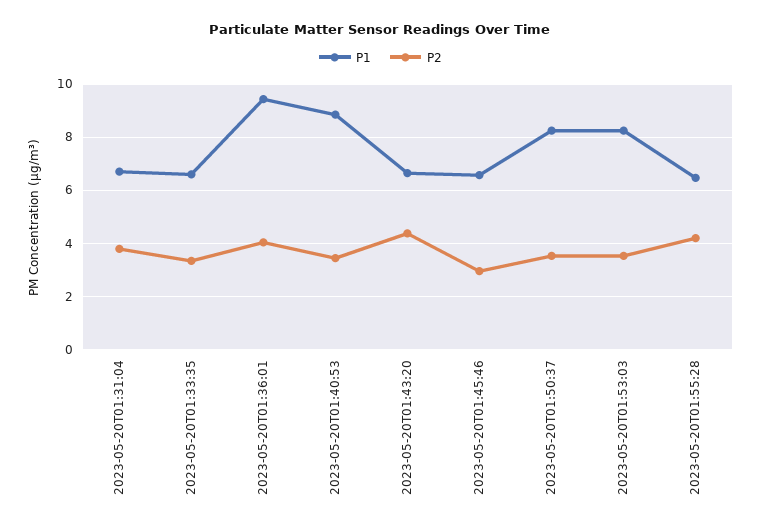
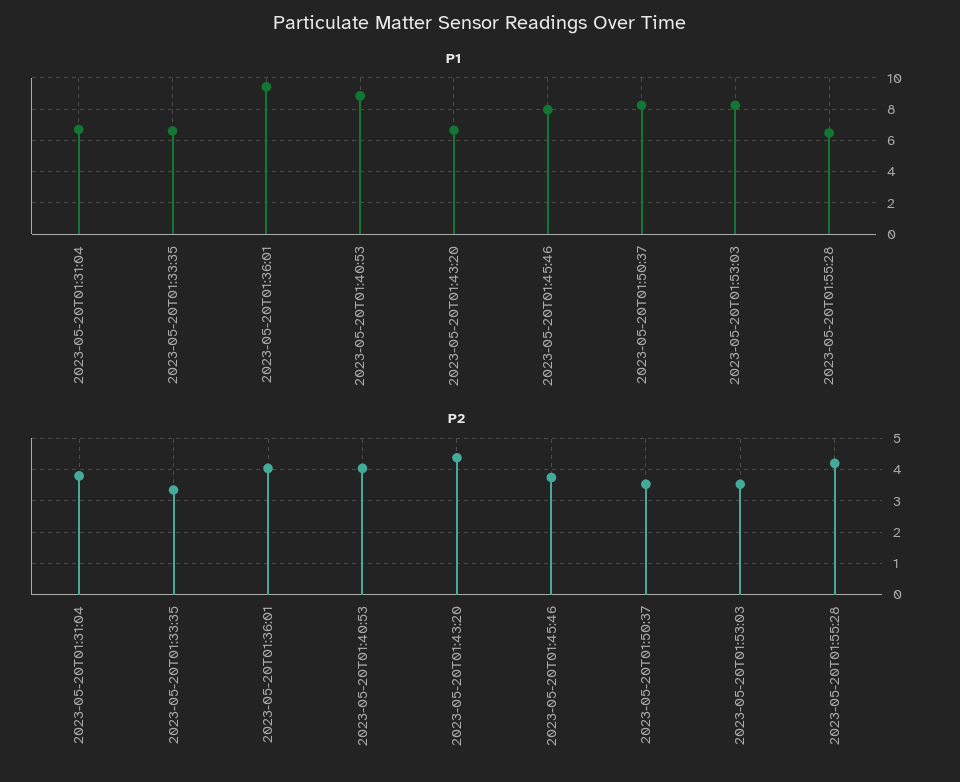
  {
    "P1": {
      "2023-05-20T01:31:04": 6.75,
      "2023-05-20T01:33:35": 6.5,
      "2023-05-20T01:36:01": 9.5,
      "2023-05-20T01:40:53": 8.75,
      "2023-05-20T01:43:20": 6.75,
-     "2023-05-20T01:45:46": 6.5,
+     "2023-05-20T01:45:46": 8,
      "2023-05-20T01:50:37": 8.25,
      "2023-05-20T01:53:03": 8.25,
      "2023-05-20T01:55:28": 6.5
    },
    "P2": {
      "2023-05-20T01:31:04": 3.8,
      "2023-05-20T01:33:35": 3.4,
      "2023-05-20T01:36:01": 4,
-     "2023-05-20T01:40:53": 3.5,
+     "2023-05-20T01:40:53": 4,
      "2023-05-20T01:43:20": 4.4,
-     "2023-05-20T01:45:46": 3,
+     "2023-05-20T01:45:46": 3.8,
      "2023-05-20T01:50:37": 3.6,
      "2023-05-20T01:53:03": 3.6,
      "2023-05-20T01:55:28": 4.2
    }
  }

